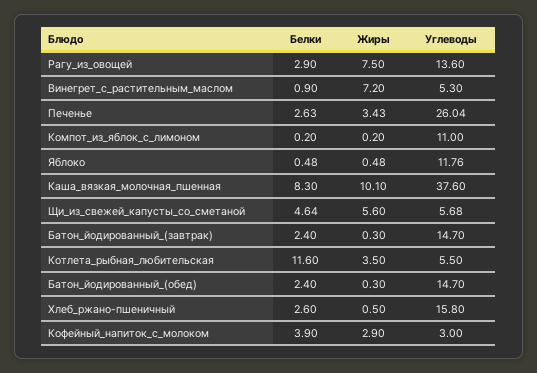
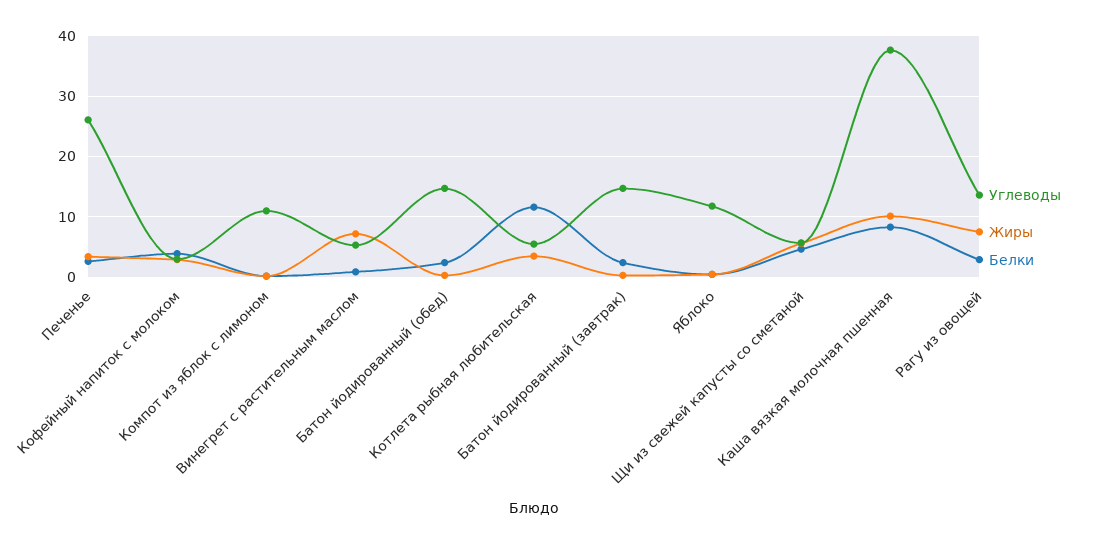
  {
    "Белки": {
      "Рагу_из_овощей": 2.9,
      "Винегрет_с_растительным_маслом": 0.9,
      "Печенье": 2.63,
      "Компот_из_яблок_с_лимоном": 0.2,
      "Яблоко": 0.48,
      "Каша_вязкая_молочная_пшенная": 8.3,
      "Щи_из_свежей_капусты_со_сметаной": 4.64,
      "Батон_йодированный_(завтрак)": 2.4,
      "Котлета_рыбная_любительская": 11.6,
      "Батон_йодированный_(обед)": 2.4,
-     "Хлеб_ржано-пшеничный": 2.6,
      "Кофейный_напиток_с_молоком": 3.9
    },
    "Жиры": {
      "Рагу_из_овощей": 7.5,
      "Винегрет_с_растительным_маслом": 7.2,
      "Печенье": 3.43,
      "Компот_из_яблок_с_лимоном": 0.2,
      "Яблоко": 0.48,
      "Каша_вязкая_молочная_пшенная": 10.1,
      "Щи_из_свежей_капусты_со_сметаной": 5.6,
      "Батон_йодированный_(завтрак)": 0.3,
      "Котлета_рыбная_любительская": 3.5,
      "Батон_йодированный_(обед)": 0.3,
-     "Хлеб_ржано-пшеничный": 0.5,
      "Кофейный_напиток_с_молоком": 2.9
    },
    "Углеводы": {
      "Рагу_из_овощей": 13.6,
      "Винегрет_с_растительным_маслом": 5.3,
      "Печенье": 26.04,
      "Компот_из_яблок_с_лимоном": 11,
      "Яблоко": 11.76,
      "Каша_вязкая_молочная_пшенная": 37.6,
      "Щи_из_свежей_капусты_со_сметаной": 5.68,
      "Батон_йодированный_(завтрак)": 14.7,
      "Котлета_рыбная_любительская": 5.5,
      "Батон_йодированный_(обед)": 14.7,
-     "Хлеб_ржано-пшеничный": 15.8,
      "Кофейный_напиток_с_молоком": 3
    }
  }

